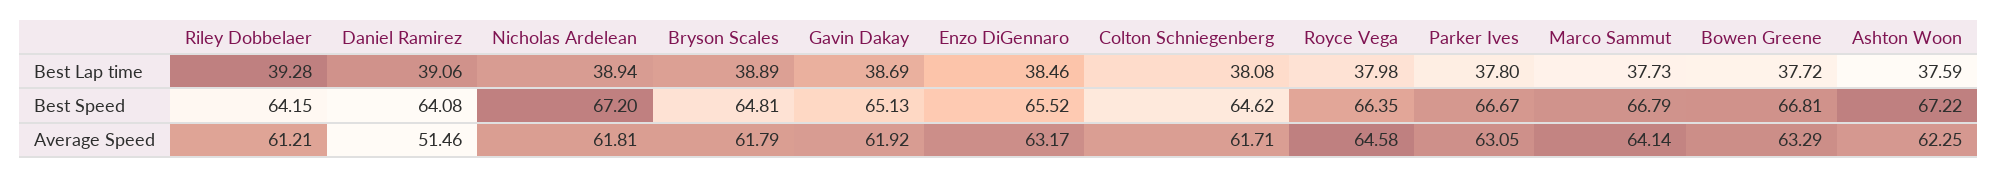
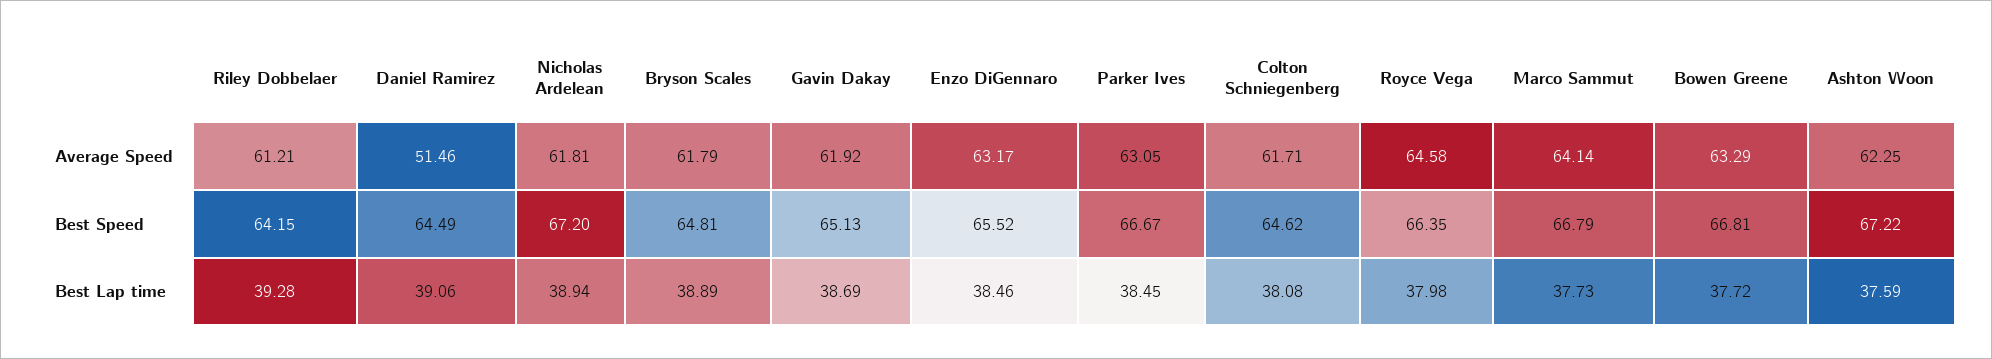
  {
    "Riley Dobbelaer": {
      "Best Lap time": 39.28,
      "Best Speed": 64.15,
      "Average Speed": 61.21
    },
    "Daniel Ramirez": {
      "Best Lap time": 39.06,
-     "Best Speed": 64.08,
+     "Best Speed": 64.49,
      "Average Speed": 51.46
    },
    "Nicholas Ardelean": {
      "Best Lap time": 38.94,
      "Best Speed": 67.2,
      "Average Speed": 61.81
    },
    "Bryson Scales": {
      "Best Lap time": 38.89,
      "Best Speed": 64.81,
      "Average Speed": 61.79
    },
    "Gavin Dakay": {
      "Best Lap time": 38.69,
      "Best Speed": 65.13,
      "Average Speed": 61.92
    },
    "Enzo DiGennaro": {
      "Best Lap time": 38.46,
      "Best Speed": 65.52,
      "Average Speed": 63.17
    },
    "Colton Schniegenberg": {
      "Best Lap time": 38.08,
      "Best Speed": 64.62,
      "Average Speed": 61.71
    },
    "Royce Vega": {
      "Best Lap time": 37.98,
      "Best Speed": 66.35,
      "Average Speed": 64.58
    },
    "Parker Ives": {
-     "Best Lap time": 37.8,
+     "Best Lap time": 38.45,
      "Best Speed": 66.67,
      "Average Speed": 63.05
    },
    "Marco Sammut": {
      "Best Lap time": 37.73,
      "Best Speed": 66.79,
      "Average Speed": 64.14
    },
    "Bowen Greene": {
      "Best Lap time": 37.72,
      "Best Speed": 66.81,
      "Average Speed": 63.29
    },
    "Ashton Woon": {
      "Best Lap time": 37.59,
      "Best Speed": 67.22,
      "Average Speed": 62.25
    }
  }

